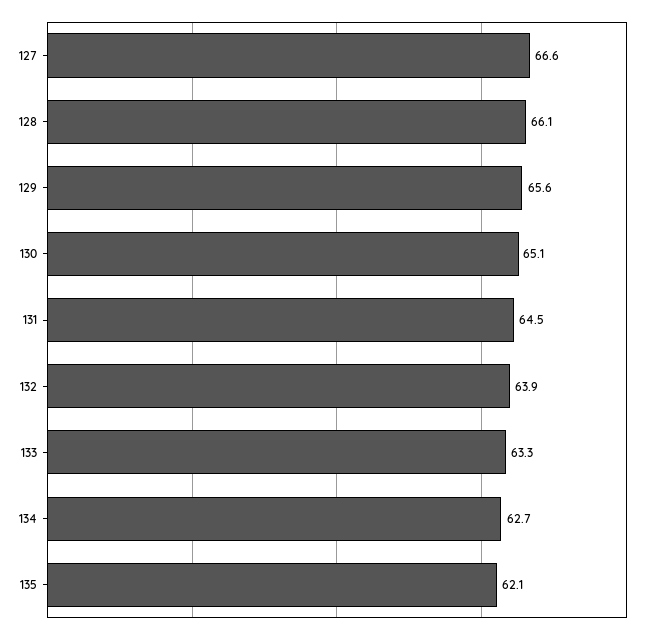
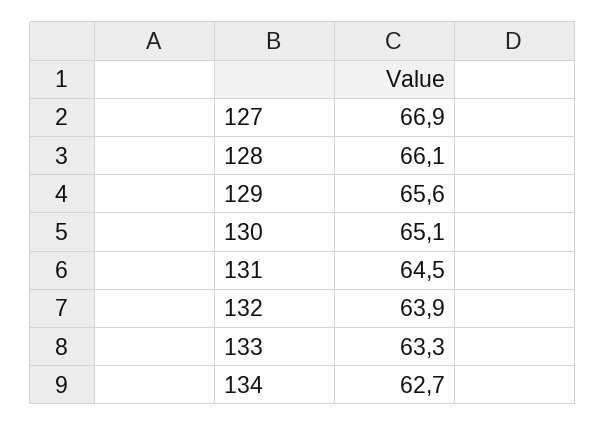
  {
-   "127": 66.6,
+   "127": 66.9,
    "128": 66.1,
    "129": 65.6,
    "130": 65.1,
    "131": 64.5,
    "132": 63.9,
    "133": 63.3,
-   "134": 62.7,
+   "134": 62.7
-   "135": 62.1
  }

